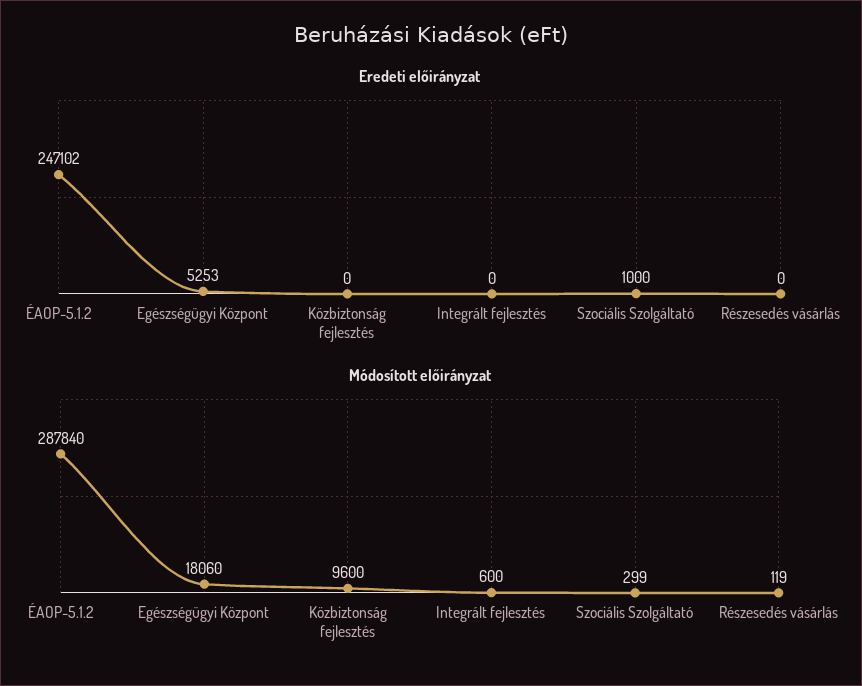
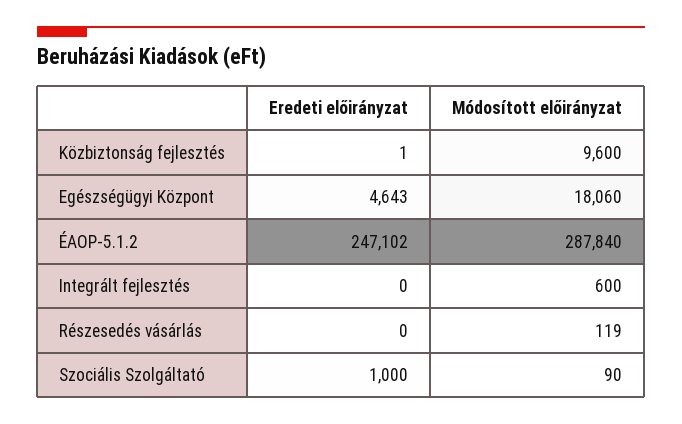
  {
    "Eredeti előirányzat": {
      "ÉAOP-5.1.2": 247102,
-     "Egészségügyi Központ": 5253,
+     "Egészségügyi Központ": 4643,
-     "Közbiztonság fejlesztés": 0,
+     "Közbiztonság fejlesztés": 1,
      "Integrált fejlesztés": 0,
      "Szociális Szolgáltató": 1000,
      "Részesedés vásárlás": 0
    },
    "Módosított előirányzat": {
      "ÉAOP-5.1.2": 287840,
      "Egészségügyi Központ": 18060,
      "Közbiztonság fejlesztés": 9600,
      "Integrált fejlesztés": 600,
-     "Szociális Szolgáltató": 299,
+     "Szociális Szolgáltató": 90,
      "Részesedés vásárlás": 119
    }
  }

